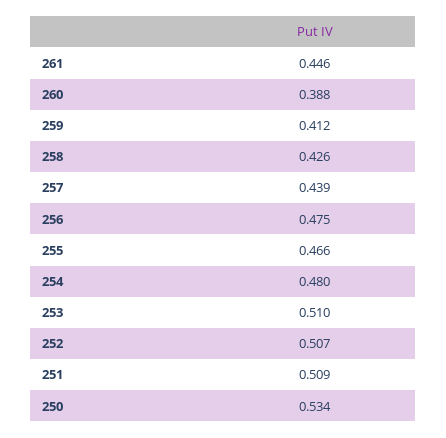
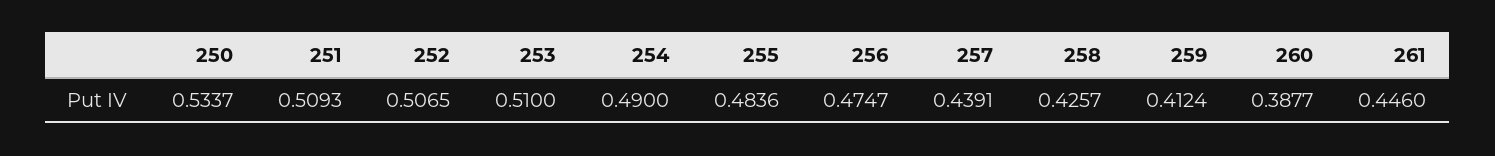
  {
    "261": 0.446,
    "260": 0.3877,
    "259": 0.4124,
    "258": 0.4257,
    "257": 0.4391,
    "256": 0.4747,
-   "255": 0.466,
+   "255": 0.4836,
-   "254": 0.48,
+   "254": 0.49,
    "253": 0.51,
    "252": 0.5065,
    "251": 0.5093,
    "250": 0.5337
  }

